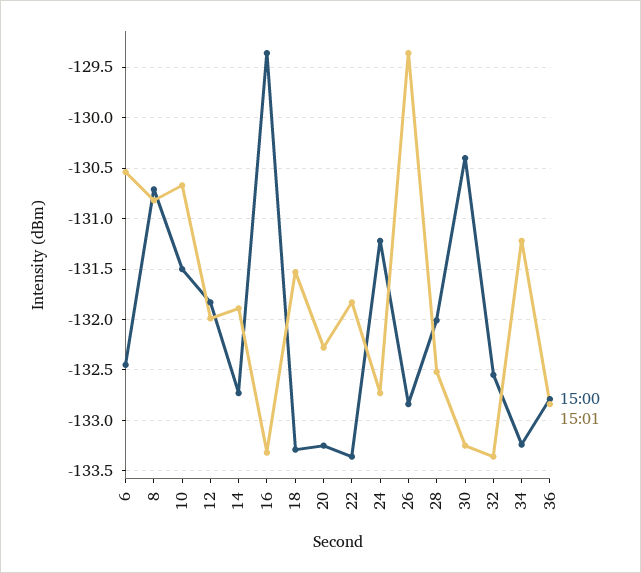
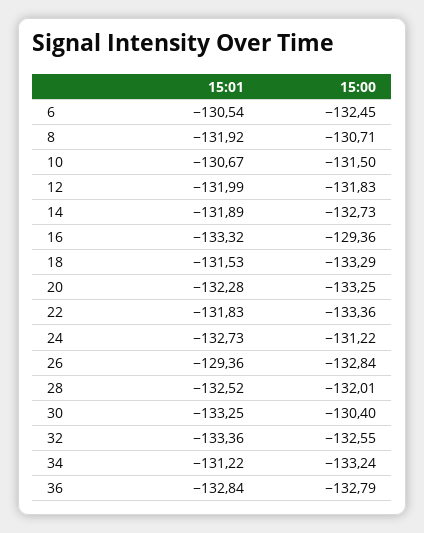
  {
    "15:00": {
      "6": -132.45,
      "8": -130.71,
      "10": -131.5,
      "12": -131.83,
      "14": -132.73,
      "16": -129.36,
      "18": -133.29,
      "20": -133.25,
      "22": -133.36,
      "24": -131.22,
      "26": -132.84,
      "28": -132.01,
      "30": -130.4,
      "32": -132.55,
      "34": -133.24,
      "36": -132.79
    },
    "15:01": {
      "6": -130.54,
-     "8": -130.8,
+     "8": -131.92,
      "10": -130.67,
      "12": -131.99,
      "14": -131.89,
      "16": -133.32,
      "18": -131.53,
      "20": -132.28,
      "22": -131.83,
      "24": -132.73,
      "26": -129.36,
      "28": -132.52,
      "30": -133.25,
      "32": -133.36,
      "34": -131.22,
      "36": -132.84
    }
  }

